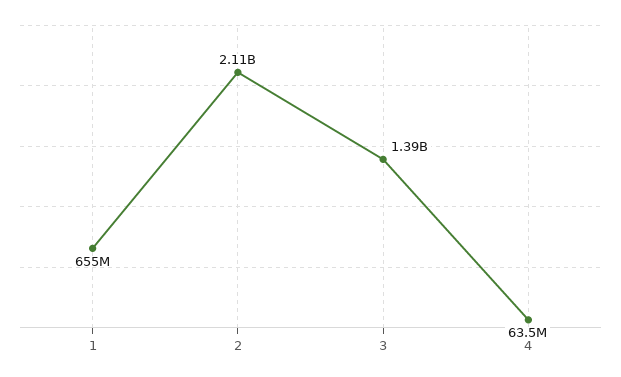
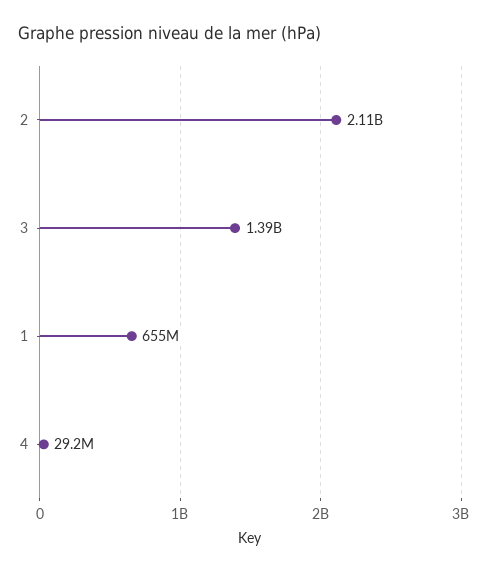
  {
    "1": 655000000,
    "2": 2110000000,
    "3": 1390000000,
-   "4": 63500000
+   "4": 29200000
  }

